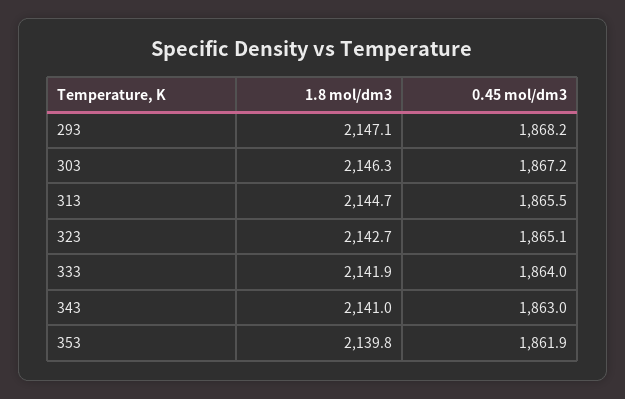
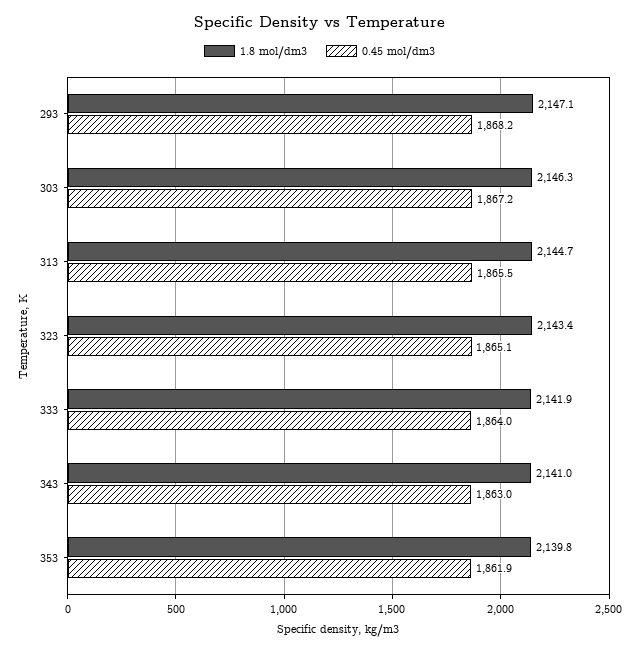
  {
    "1.8 mol/dm3": {
      "293": 2147.1,
      "303": 2146.3,
      "313": 2144.7,
-     "323": 2142.7,
+     "323": 2143.4,
      "333": 2141.9,
      "343": 2141,
      "353": 2139.8
    },
    "0.45 mol/dm3": {
      "293": 1868.2,
      "303": 1867.2,
      "313": 1865.5,
      "323": 1865.1,
      "333": 1864,
      "343": 1863,
      "353": 1861.9
    }
  }

